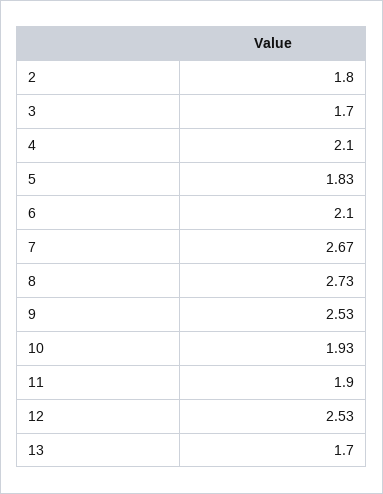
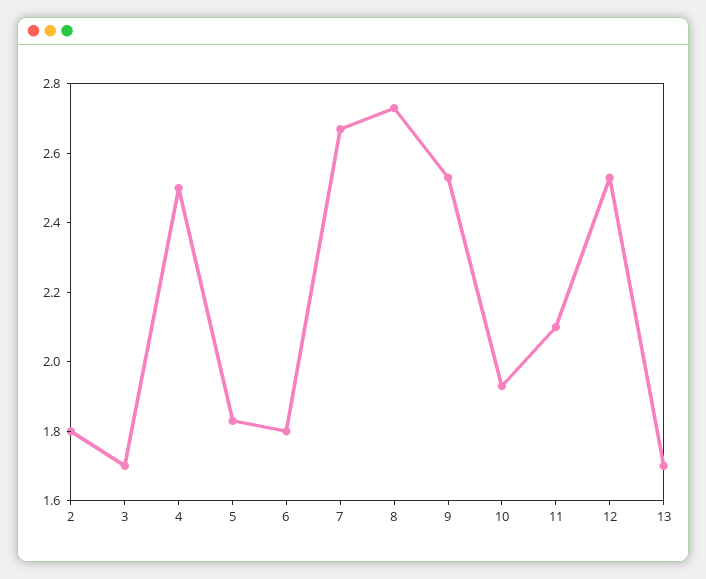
  {
    "2": 1.8,
    "3": 1.7,
-   "4": 2.1,
+   "4": 2.5,
    "5": 1.83,
-   "6": 2.1,
+   "6": 1.8,
    "7": 2.67,
    "8": 2.73,
    "9": 2.53,
    "10": 1.93,
-   "11": 1.9,
+   "11": 2.1,
    "12": 2.53,
    "13": 1.7
  }

